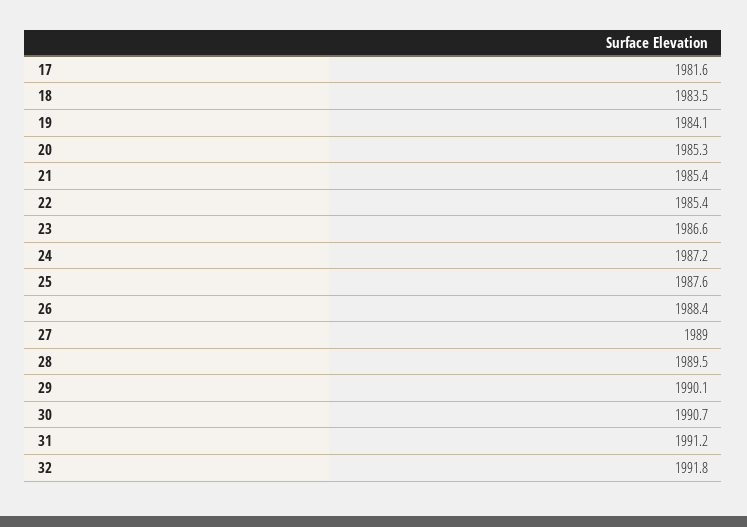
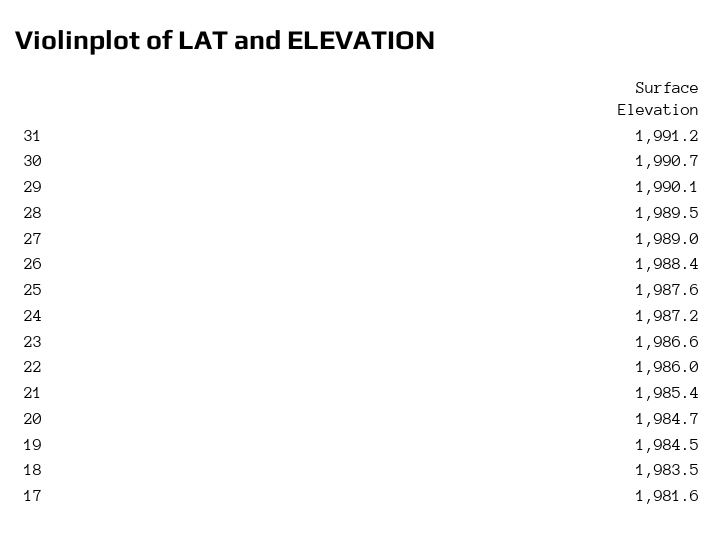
  {
    "17": 1981.6,
    "18": 1983.5,
-   "19": 1984.1,
+   "19": 1984.5,
-   "20": 1985.3,
+   "20": 1984.7,
    "21": 1985.4,
-   "22": 1985.4,
+   "22": 1986,
    "23": 1986.6,
    "24": 1987.2,
    "25": 1987.6,
    "26": 1988.4,
    "27": 1989,
    "28": 1989.5,
    "29": 1990.1,
    "30": 1990.7,
-   "31": 1991.2,
+   "31": 1991.2
-   "32": 1991.8
  }

